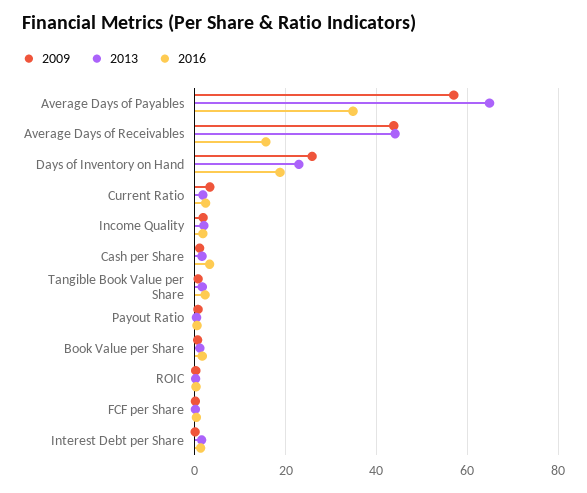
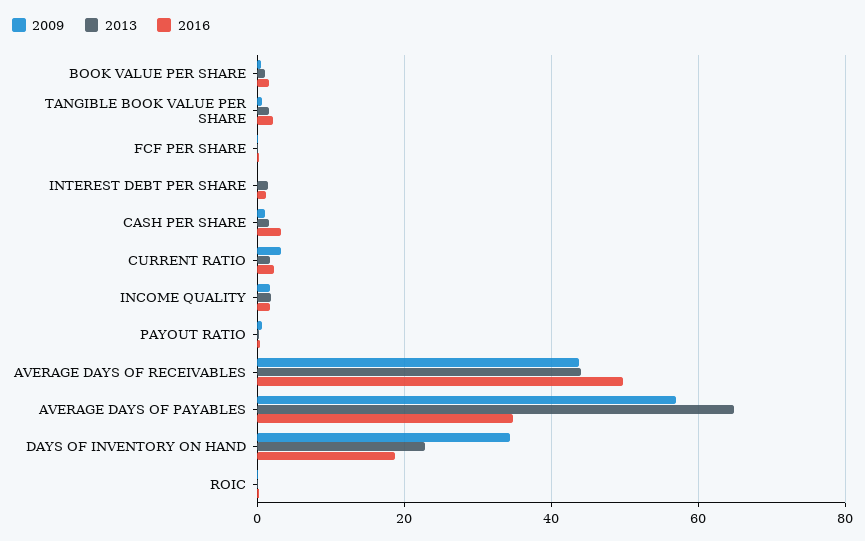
  {
    "2009": {
      "Average Days of Payables": 58,
      "Average Days of Receivables": 44,
-     "Days of Inventory on Hand": 26,
+     "Days of Inventory on Hand": 34,
      "Current Ratio": 4,
      "Income Quality": 2,
      "Cash per Share": 2,
      "Tangible Book Value per Share": 0,
      "Payout Ratio": 0,
      "Book Value per Share": 0,
      "ROIC": 0,
      "FCF per Share": 0,
      "Interest Debt per Share": 0
    },
    "2013": {
      "Average Days of Payables": 64,
      "Average Days of Receivables": 44,
      "Days of Inventory on Hand": 22,
      "Current Ratio": 2,
      "Income Quality": 2,
      "Cash per Share": 2,
      "Tangible Book Value per Share": 2,
      "Payout Ratio": 0,
      "Book Value per Share": 2,
      "ROIC": 0,
      "FCF per Share": 0,
      "Interest Debt per Share": 2
    },
    "2016": {
      "Average Days of Payables": 34,
-     "Average Days of Receivables": 16,
+     "Average Days of Receivables": 50,
      "Days of Inventory on Hand": 18,
      "Current Ratio": 2,
      "Income Quality": 2,
      "Cash per Share": 4,
      "Tangible Book Value per Share": 2,
      "Payout Ratio": 0,
      "Book Value per Share": 2,
      "ROIC": 0,
      "FCF per Share": 0,
      "Interest Debt per Share": 2
    }
  }

